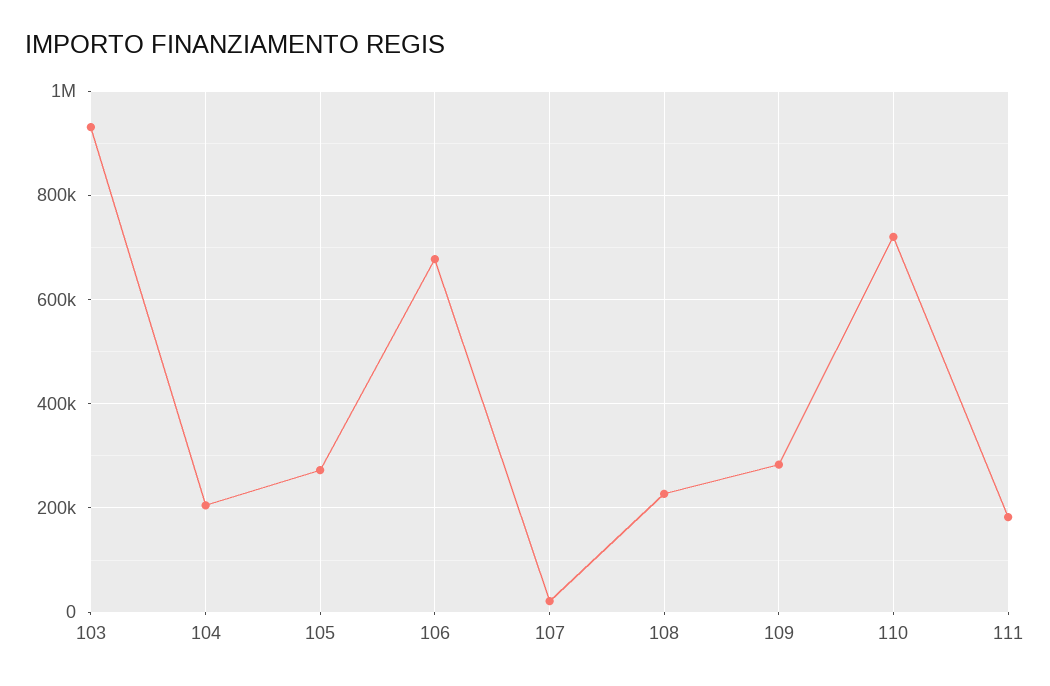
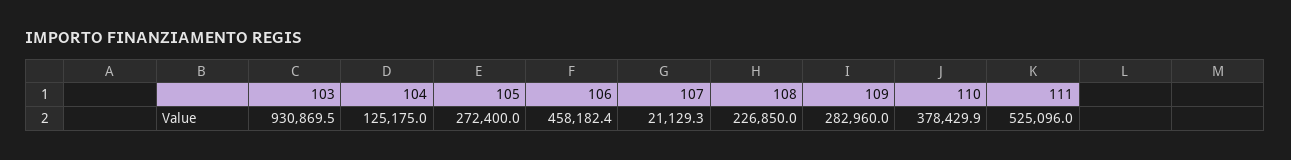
  {
    "103": 930869.5,
-   "104": 200000,
+   "104": 125175,
    "105": 272400,
-   "106": 680000,
+   "106": 458182.4,
    "107": 21129.3,
    "108": 226850,
    "109": 282960,
-   "110": 720000,
+   "110": 378429.9,
-   "111": 180000
+   "111": 525096
  }

